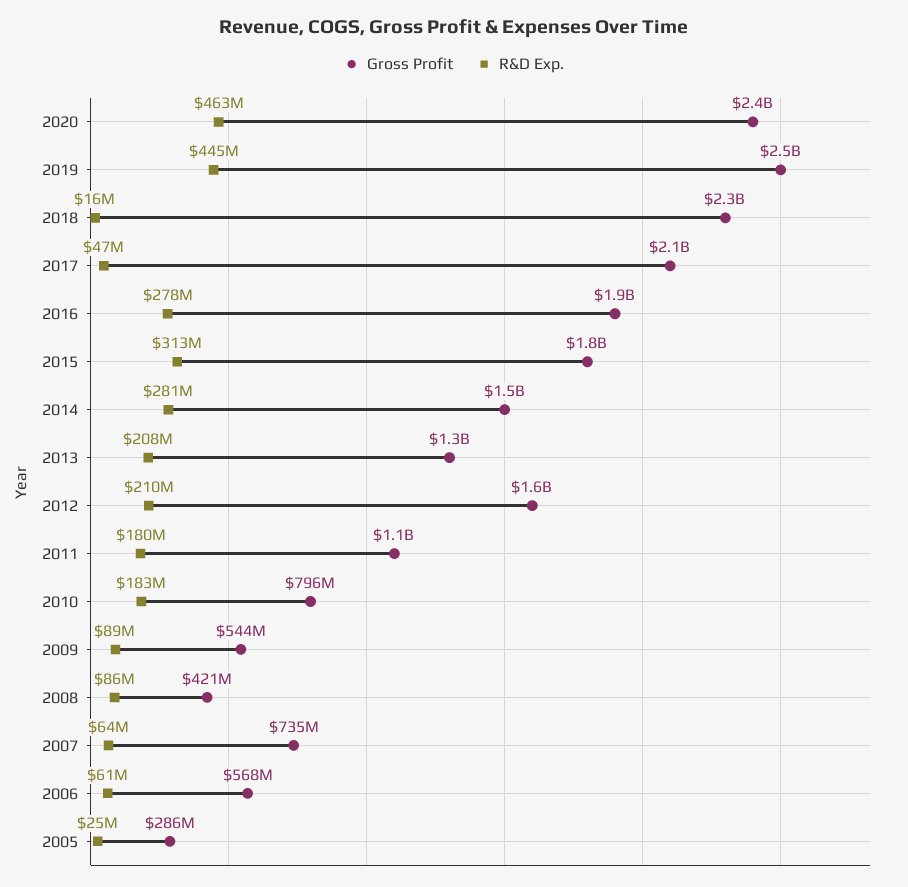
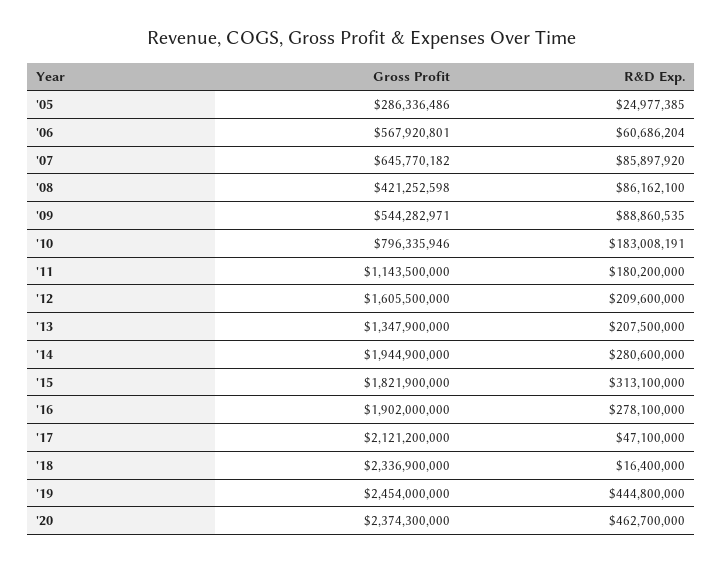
  {
    "Gross Profit": {
      "2020": 2374300000,
      "2019": 2454000000,
      "2018": 2336900000,
      "2017": 2121200000,
      "2016": 1902000000,
      "2015": 1821900000,
-     "2014": 1500000000,
+     "2014": 1944900000,
      "2013": 1347900000,
      "2012": 1605500000,
      "2011": 1143500000,
      "2010": 796335946,
      "2009": 544282971,
      "2008": 421252598,
-     "2007": 735000000,
+     "2007": 645770182,
      "2006": 567920801,
      "2005": 286336486
    },
    "R&D Exp.": {
      "2020": 462700000,
      "2019": 444800000,
      "2018": 16400000,
      "2017": 47100000,
      "2016": 278100000,
      "2015": 313100000,
      "2014": 280600000,
      "2013": 207500000,
      "2012": 209600000,
      "2011": 180200000,
      "2010": 183008191,
      "2009": 88860535,
      "2008": 86162100,
-     "2007": 64000000,
+     "2007": 85897920,
      "2006": 60686204,
      "2005": 24977385
    }
  }

